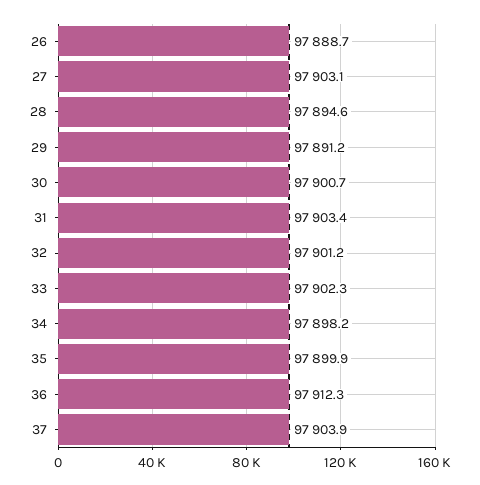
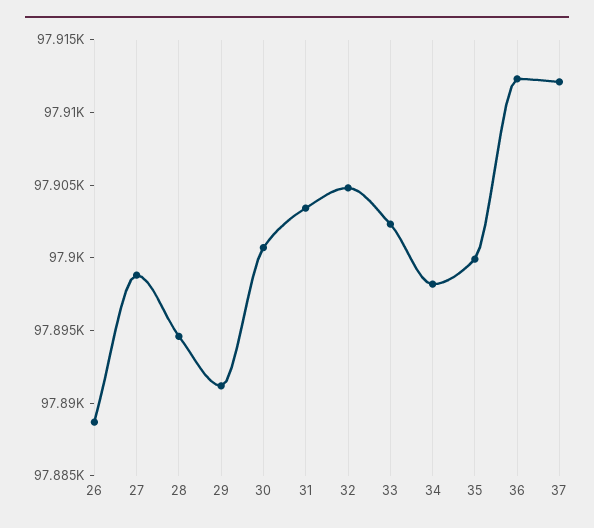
  {
    "26": 97888.7,
-   "27": 97903.1,
+   "27": 97899,
    "28": 97894.6,
    "29": 97891.2,
    "30": 97900.7,
    "31": 97903.4,
-   "32": 97901.2,
+   "32": 97905,
    "33": 97902.3,
    "34": 97898.2,
    "35": 97899.9,
    "36": 97912.3,
-   "37": 97903.9
+   "37": 97912
  }

